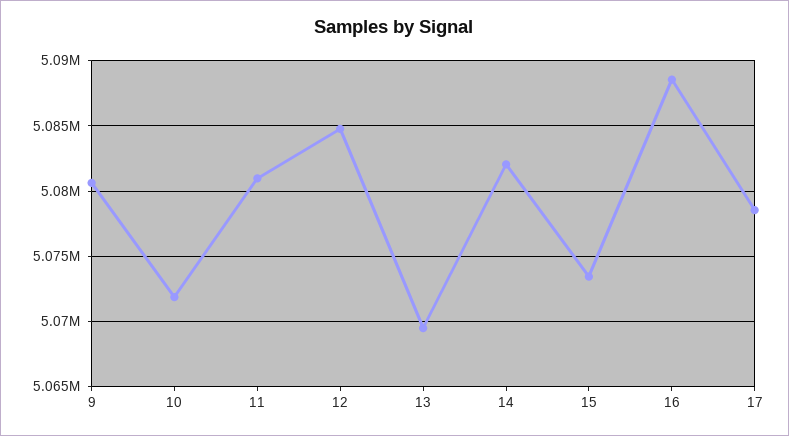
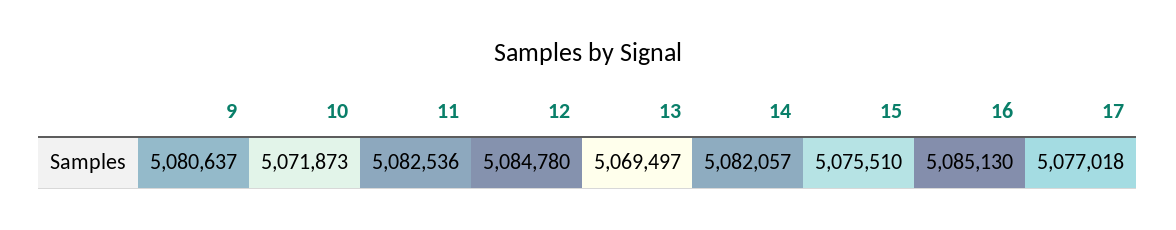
  {
    "9": 5080637,
    "10": 5071873,
-   "11": 5081000,
+   "11": 5082536,
    "12": 5084780,
    "13": 5069497,
    "14": 5082057,
-   "15": 5073500,
+   "15": 5075510,
-   "16": 5088500,
+   "16": 5085130,
-   "17": 5078500
+   "17": 5077018
  }

